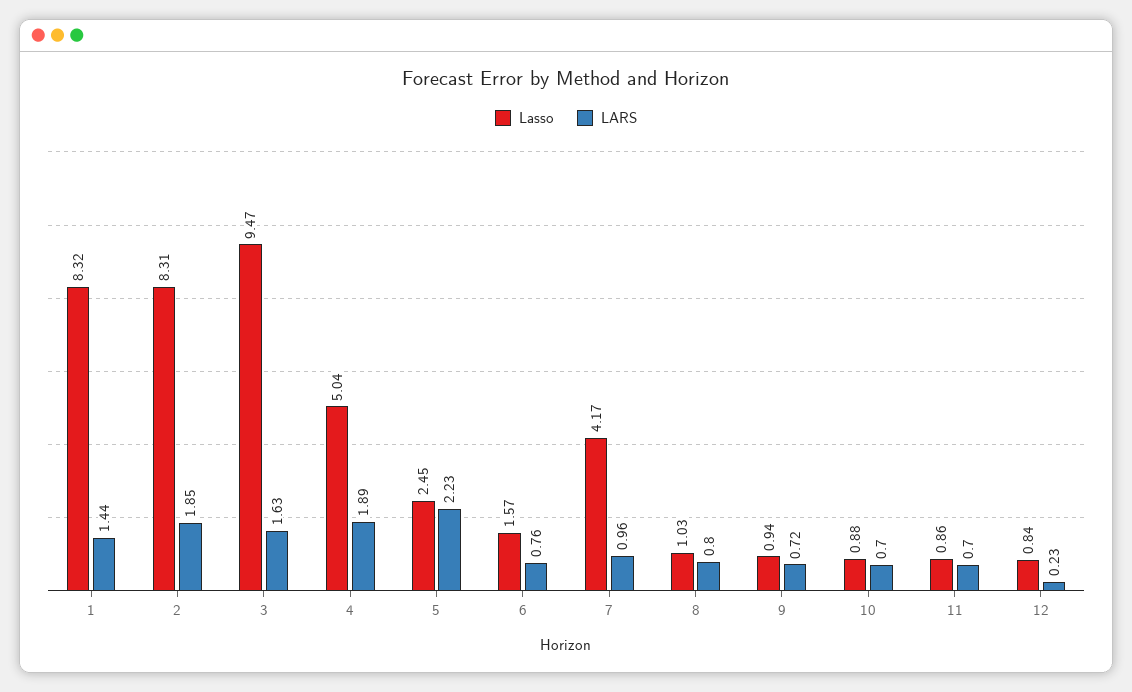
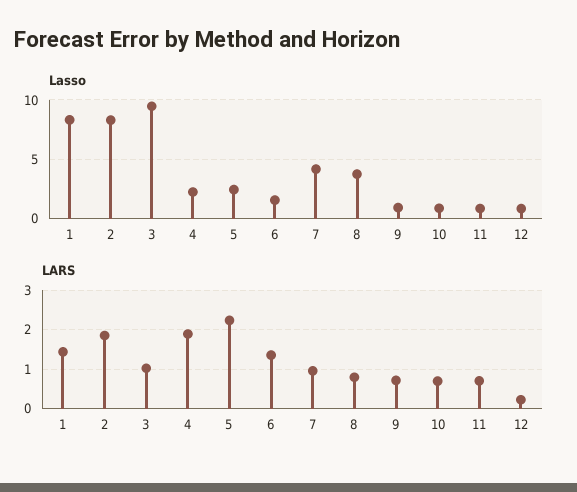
  {
    "Lasso": {
      "1": 8.32,
      "2": 8.31,
      "3": 9.47,
-     "4": 5.04,
+     "4": 2,
      "5": 2.45,
      "6": 1.57,
      "7": 4.17,
-     "8": 1.03,
+     "8": 4,
      "9": 0.94,
      "10": 0.88,
      "11": 0.86,
      "12": 0.84
    },
    "LARS": {
      "1": 1.44,
      "2": 1.85,
-     "3": 1.63,
+     "3": 1,
      "4": 1.89,
      "5": 2.23,
-     "6": 0.76,
+     "6": 1.4,
      "7": 0.96,
      "8": 0.8,
      "9": 0.72,
      "10": 0.7,
      "11": 0.7,
      "12": 0.23
    }
  }

